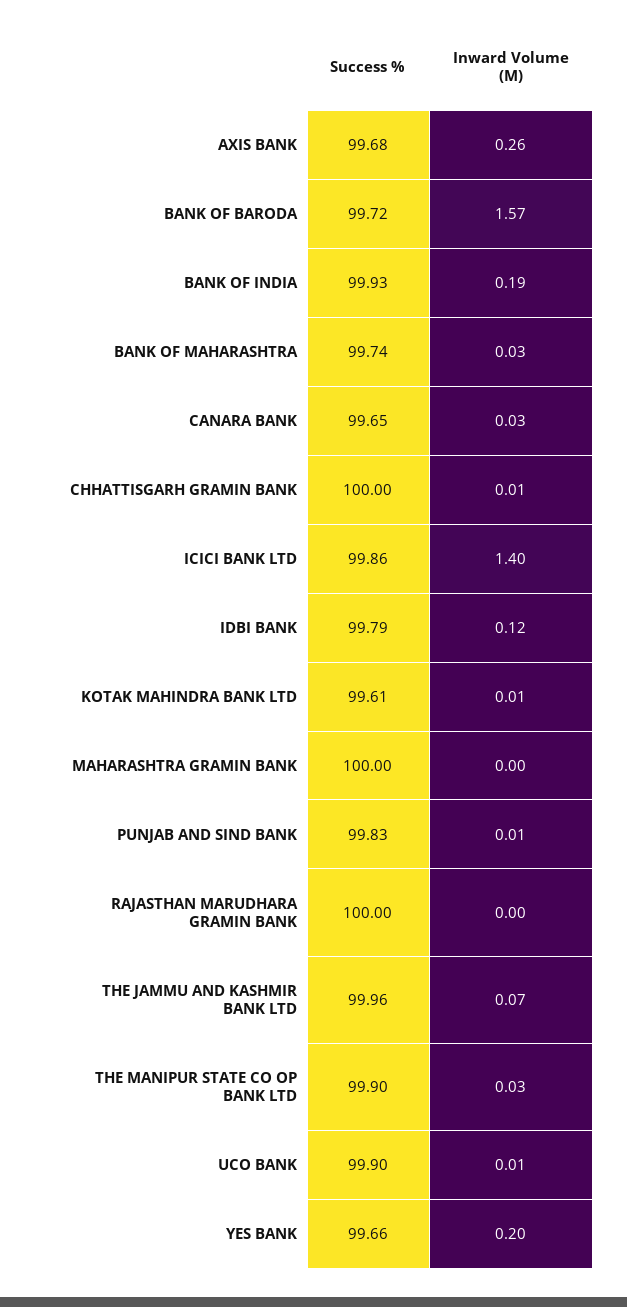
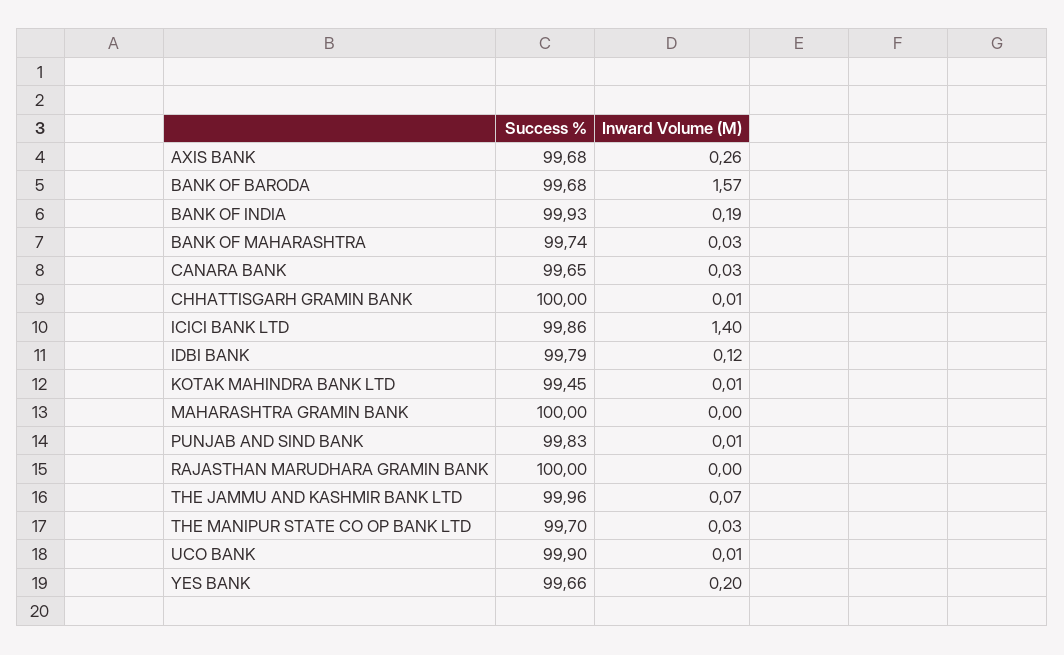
  {
    "Success %": {
      "AXIS BANK": 99.68,
-     "BANK OF BARODA": 99.72,
+     "BANK OF BARODA": 99.68,
      "BANK OF INDIA": 99.93,
      "BANK OF MAHARASHTRA": 99.74,
      "CANARA BANK": 99.65,
      "CHHATTISGARH GRAMIN BANK": 100,
      "ICICI BANK LTD": 99.86,
      "IDBI BANK": 99.79,
-     "KOTAK MAHINDRA BANK LTD": 99.61,
+     "KOTAK MAHINDRA BANK LTD": 99.45,
      "MAHARASHTRA GRAMIN BANK": 100,
      "PUNJAB AND SIND BANK": 99.83,
      "RAJASTHAN MARUDHARA GRAMIN BANK": 100,
      "THE JAMMU AND KASHMIR BANK LTD": 99.96,
-     "THE MANIPUR STATE CO OP BANK LTD": 99.9,
+     "THE MANIPUR STATE CO OP BANK LTD": 99.7,
      "UCO BANK": 99.9,
      "YES BANK": 99.66
    },
    "Inward Volume (M)": {
      "AXIS BANK": 0.26,
      "BANK OF BARODA": 1.57,
      "BANK OF INDIA": 0.19,
      "BANK OF MAHARASHTRA": 0.03,
      "CANARA BANK": 0.03,
      "CHHATTISGARH GRAMIN BANK": 0.01,
      "ICICI BANK LTD": 1.4,
      "IDBI BANK": 0.12,
      "KOTAK MAHINDRA BANK LTD": 0.01,
      "MAHARASHTRA GRAMIN BANK": 0,
      "PUNJAB AND SIND BANK": 0.01,
      "RAJASTHAN MARUDHARA GRAMIN BANK": 0,
      "THE JAMMU AND KASHMIR BANK LTD": 0.07,
      "THE MANIPUR STATE CO OP BANK LTD": 0.03,
      "UCO BANK": 0.01,
      "YES BANK": 0.2
    }
  }

